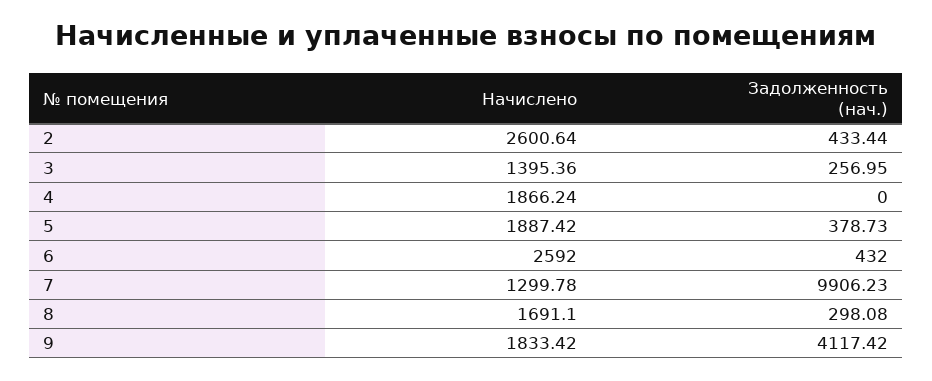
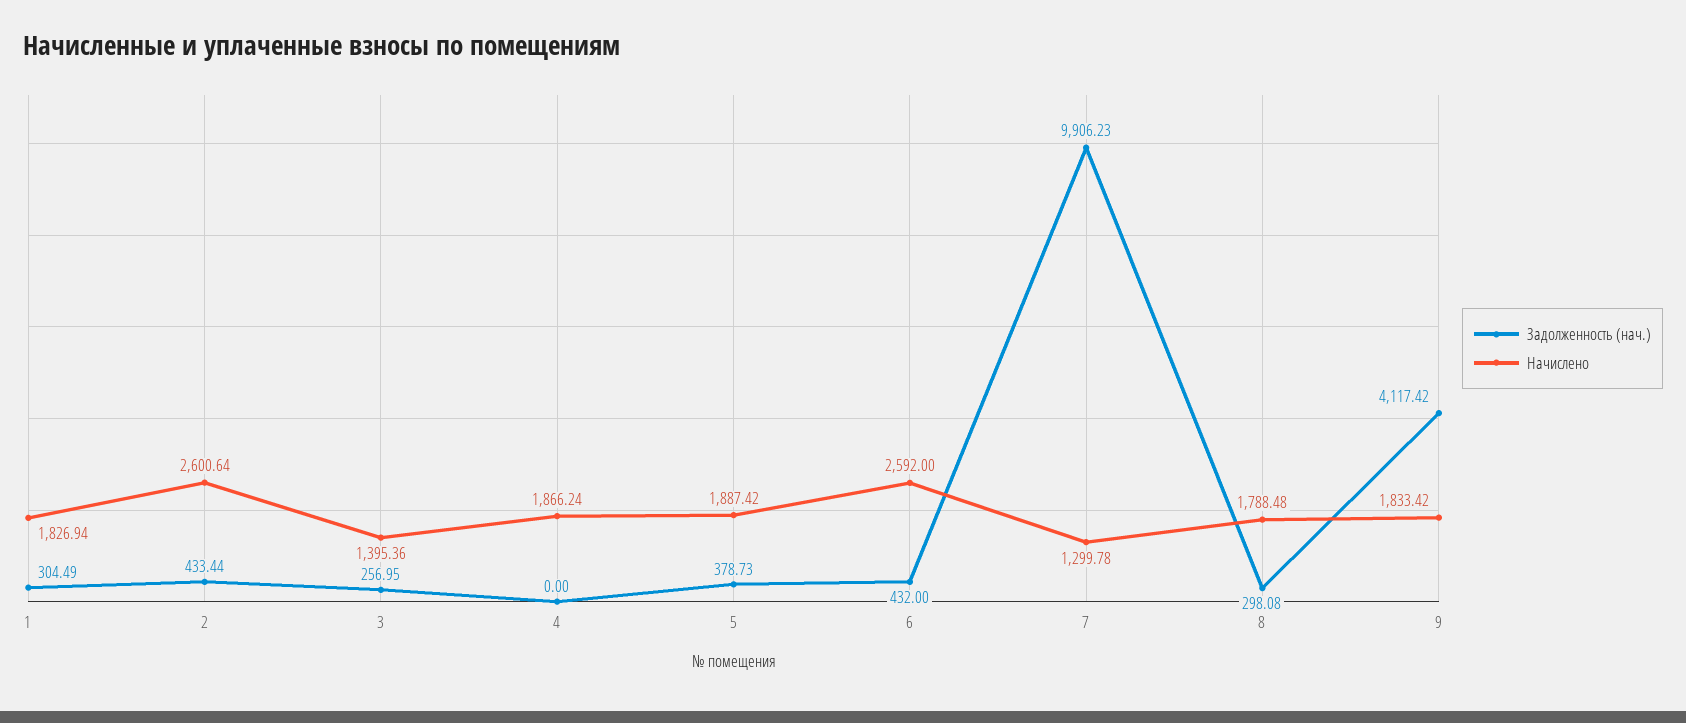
  {
    "Начислено": {
      "2": 2600.64,
      "3": 1395.36,
      "4": 1866.24,
      "5": 1887.42,
      "6": 2592,
      "7": 1299.78,
-     "8": 1691.1,
+     "8": 1788.48,
-     "9": 1833.42
+     "9": 1833.42,
+     "1": 1826.94
    },
    "Задолженность (нач.)": {
      "2": 433.44,
      "3": 256.95,
      "4": 0,
      "5": 378.73,
      "6": 432,
      "7": 9906.23,
      "8": 298.08,
-     "9": 4117.42
+     "9": 4117.42,
+     "1": 304.49
    }
  }

